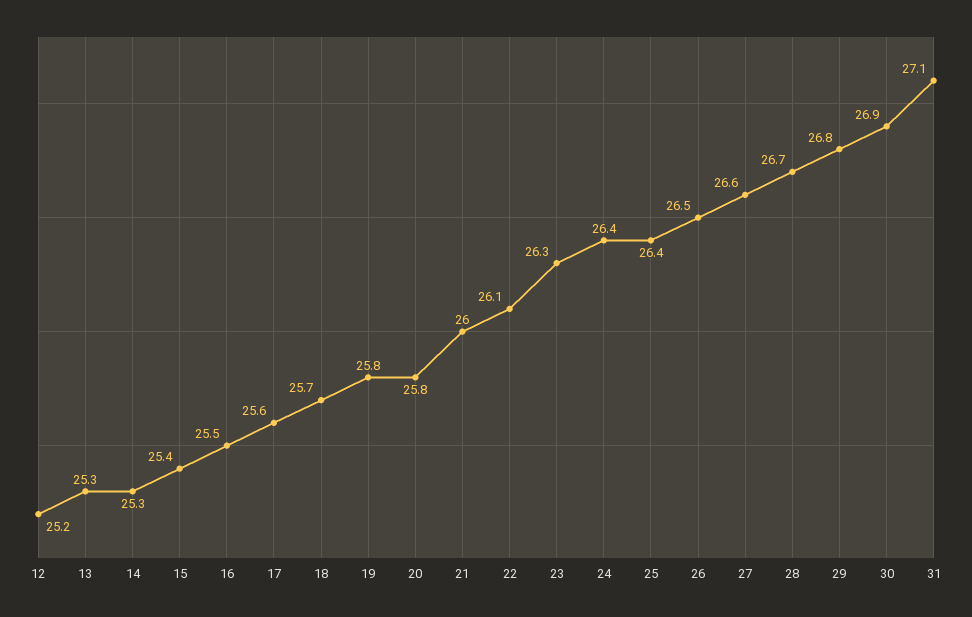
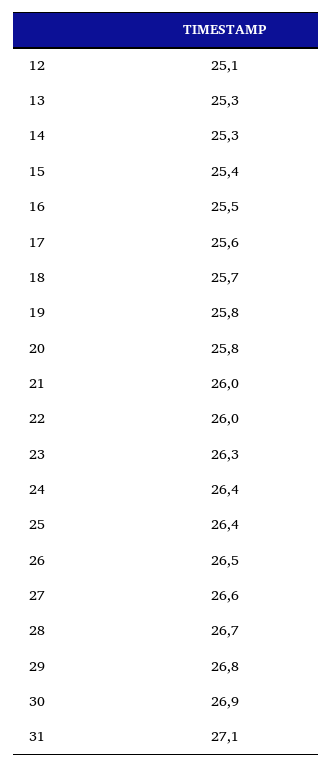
  {
-   "12": 25.2,
+   "12": 25.1,
    "13": 25.3,
    "14": 25.3,
    "15": 25.4,
    "16": 25.5,
    "17": 25.6,
    "18": 25.7,
    "19": 25.8,
    "20": 25.8,
    "21": 26,
-   "22": 26.1,
+   "22": 26,
    "23": 26.3,
    "24": 26.4,
    "25": 26.4,
    "26": 26.5,
    "27": 26.6,
    "28": 26.7,
    "29": 26.8,
    "30": 26.9,
    "31": 27.1
  }

